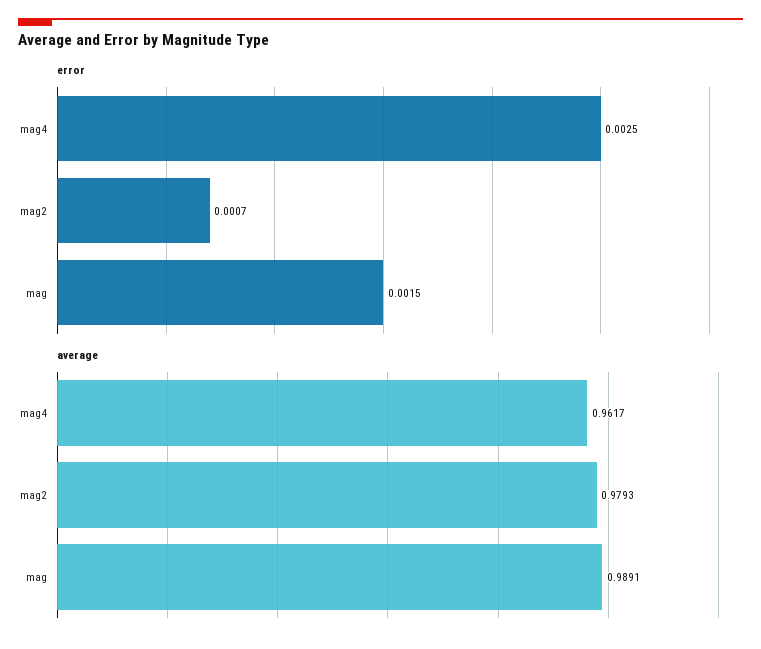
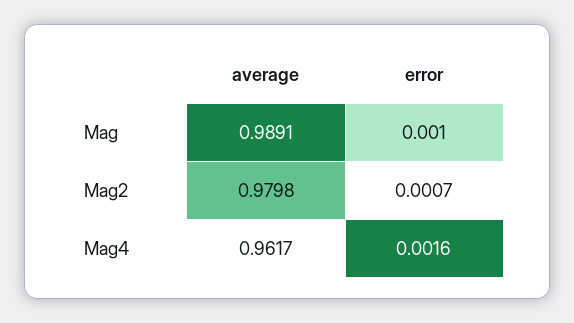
  {
    "error": {
-     "mag4": 0.0025,
+     "mag4": 0.0016,
      "mag2": 0.0007,
-     "mag": 0.0015
+     "mag": 0.001
    },
    "average": {
      "mag4": 0.9617,
-     "mag2": 0.9793,
+     "mag2": 0.9798,
      "mag": 0.9891
    }
  }

